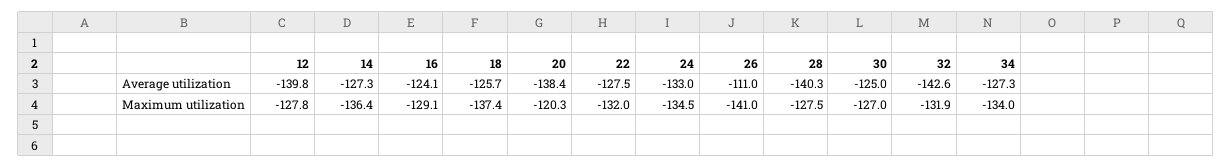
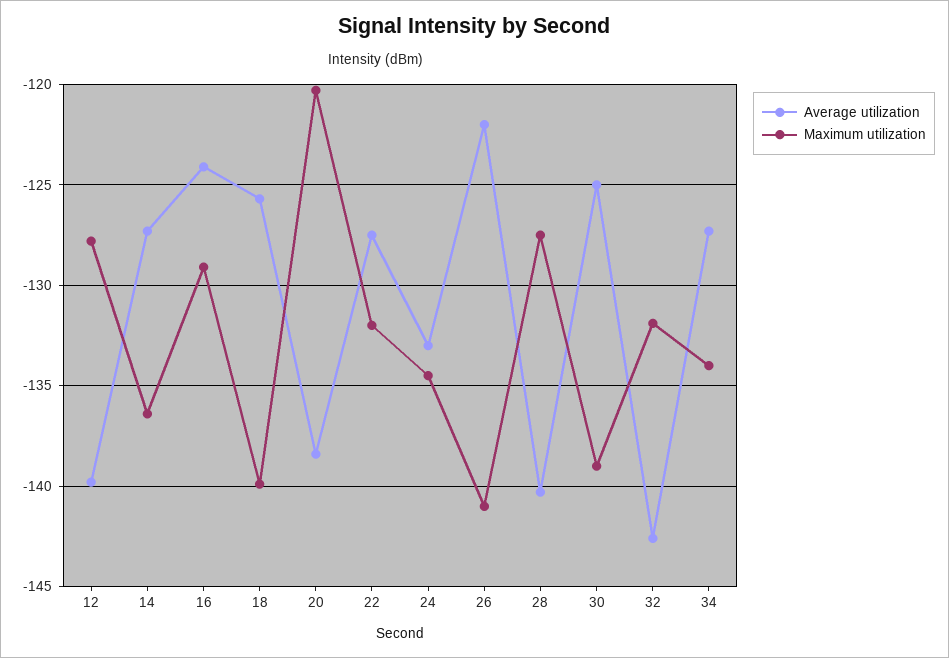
  {
    "Average utilization": {
      "12": -139.8,
      "14": -127.3,
      "16": -124.1,
      "18": -125.7,
      "20": -138.4,
      "22": -127.5,
      "24": -133,
-     "26": -111,
+     "26": -122,
      "28": -140.3,
      "30": -125,
      "32": -142.6,
      "34": -127.3
    },
    "Maximum utilization": {
      "12": -127.8,
      "14": -136.4,
      "16": -129.1,
-     "18": -137.4,
+     "18": -140,
      "20": -120.3,
      "22": -132,
      "24": -134.5,
      "26": -141,
      "28": -127.5,
-     "30": -127,
+     "30": -139,
      "32": -131.9,
      "34": -134
    }
  }

